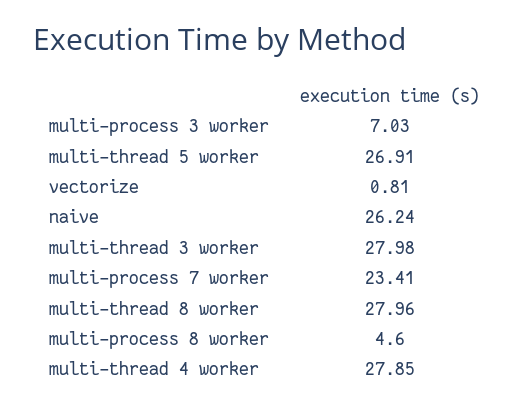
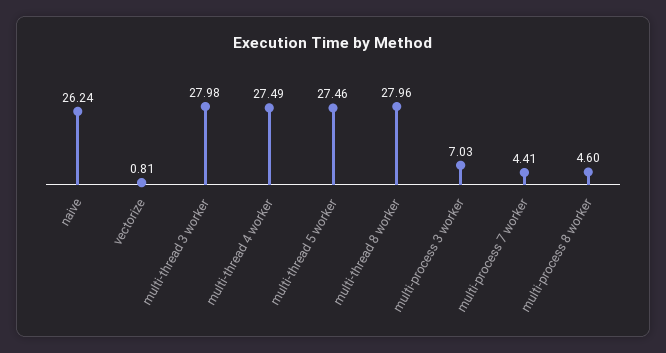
  {
    "multi-process 3 worker": 7.03,
-   "multi-thread 5 worker": 26.91,
+   "multi-thread 5 worker": 27.46,
    "vectorize": 0.81,
    "naive": 26.24,
    "multi-thread 3 worker": 27.98,
-   "multi-process 7 worker": 23.41,
+   "multi-process 7 worker": 4.41,
    "multi-thread 8 worker": 27.96,
    "multi-process 8 worker": 4.6,
-   "multi-thread 4 worker": 27.85
+   "multi-thread 4 worker": 27.49
  }

